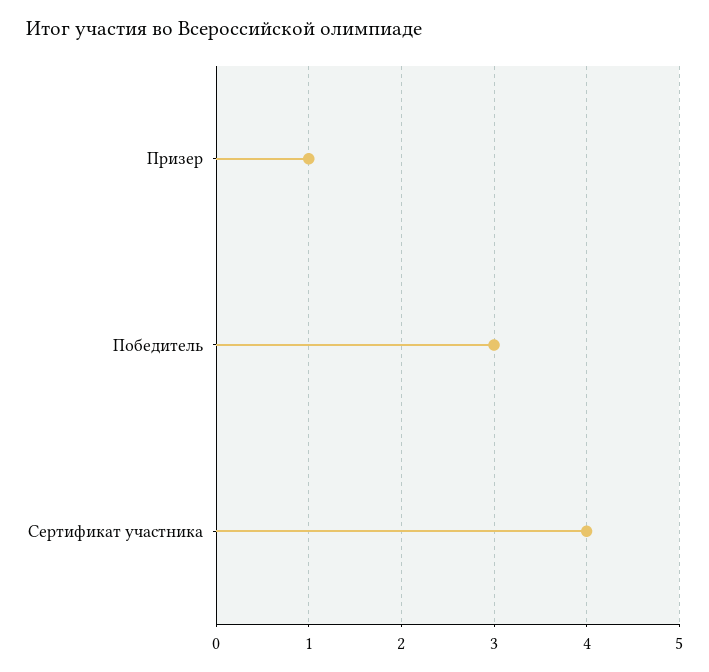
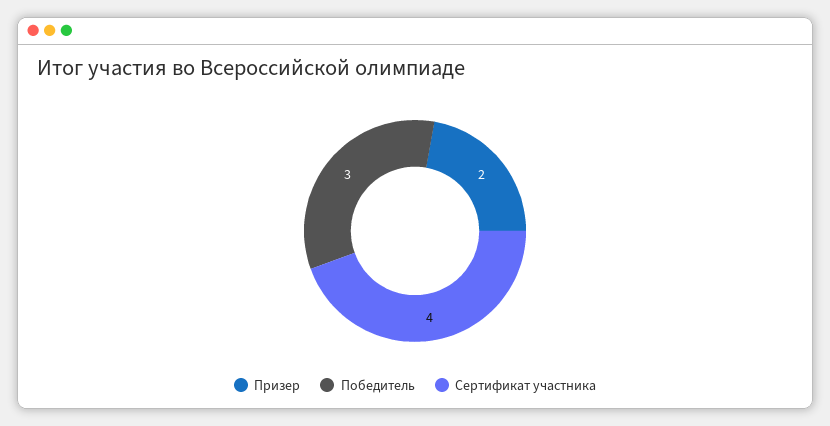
  {
-   "Призер": 1,
+   "Призер": 2,
    "Победитель": 3,
    "Сертификат участника": 4
  }

